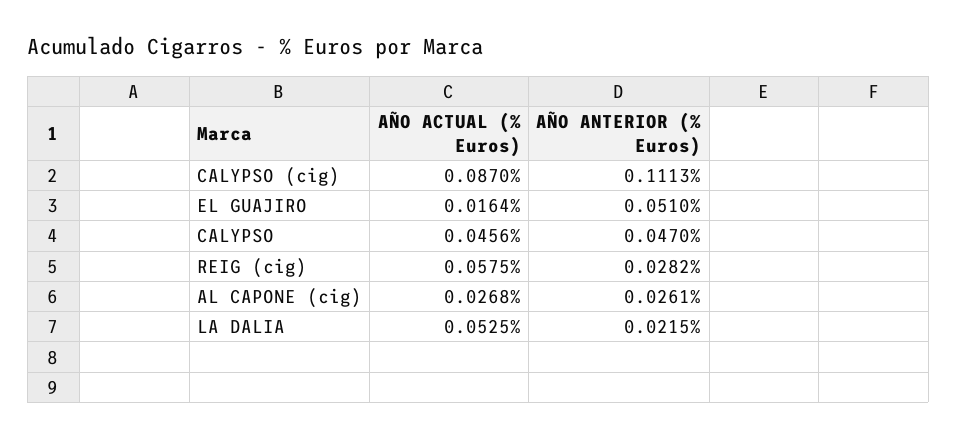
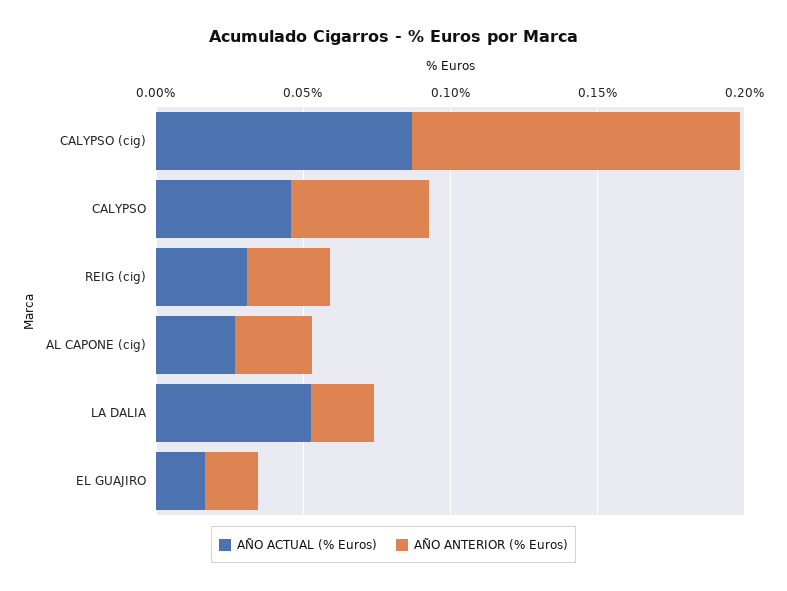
  {
    "AÑO ACTUAL (% Euros)": {
      "CALYPSO (cig)": 0.087,
      "EL GUAJIRO": 0.0164,
      "CALYPSO": 0.0456,
-     "REIG (cig)": 0.0575,
+     "REIG (cig)": 0.03,
      "AL CAPONE (cig)": 0.0268,
      "LA DALIA": 0.0525
    },
    "AÑO ANTERIOR (% Euros)": {
      "CALYPSO (cig)": 0.1113,
-     "EL GUAJIRO": 0.051,
+     "EL GUAJIRO": 0.02,
      "CALYPSO": 0.047,
      "REIG (cig)": 0.0282,
      "AL CAPONE (cig)": 0.0261,
      "LA DALIA": 0.0215
    }
  }

